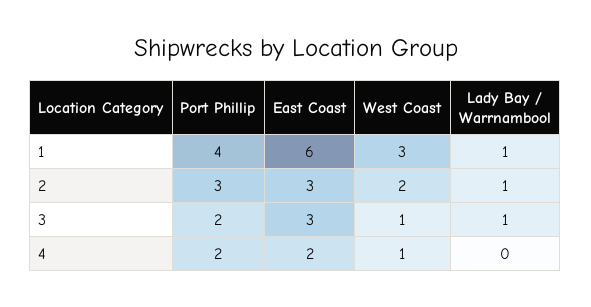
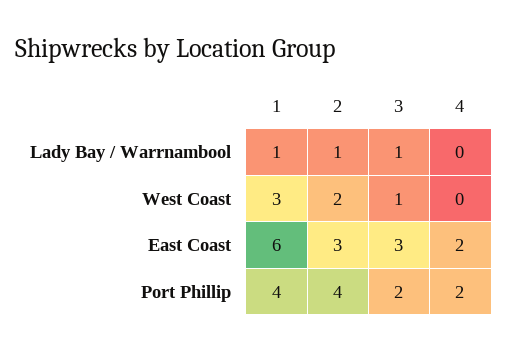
  {
    "Port Phillip": {
      "1": 4,
-     "2": 3,
+     "2": 4,
      "3": 2,
      "4": 2
    },
    "East Coast": {
      "1": 6,
      "2": 3,
      "3": 3,
      "4": 2
    },
    "West Coast": {
      "1": 3,
      "2": 2,
      "3": 1,
-     "4": 1
+     "4": 0
    },
    "Lady Bay / Warrnambool": {
      "1": 1,
      "2": 1,
      "3": 1,
      "4": 0
    }
  }

